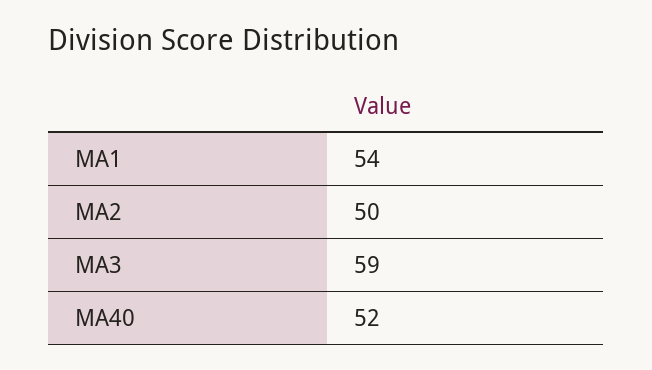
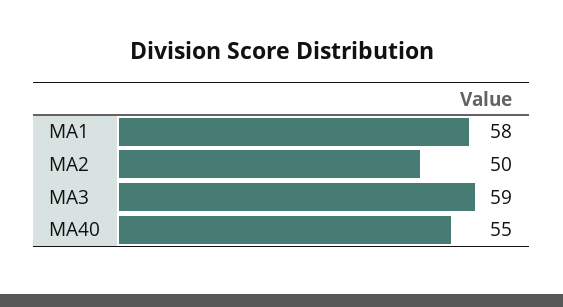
  {
-   "MA1": 54,
+   "MA1": 58,
    "MA2": 50,
    "MA3": 59,
-   "MA40": 52
+   "MA40": 55
  }

